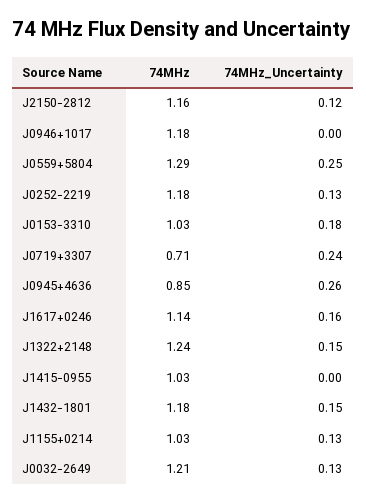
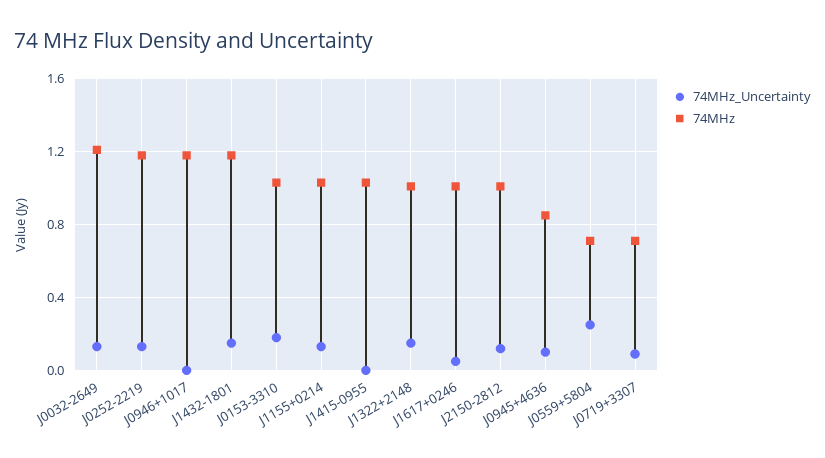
  {
    "74MHz": {
-     "J2150-2812": 1.16,
+     "J2150-2812": 1,
      "J0946+1017": 1.18,
-     "J0559+5804": 1.29,
+     "J0559+5804": 0.7,
      "J0252-2219": 1.18,
      "J0153-3310": 1.03,
      "J0719+3307": 0.71,
      "J0945+4636": 0.85,
-     "J1617+0246": 1.14,
+     "J1617+0246": 1,
-     "J1322+2148": 1.24,
+     "J1322+2148": 1,
      "J1415-0955": 1.03,
      "J1432-1801": 1.18,
      "J1155+0214": 1.03,
      "J0032-2649": 1.21
    },
    "74MHz_Uncertainty": {
      "J2150-2812": 0.12,
      "J0946+1017": 0,
      "J0559+5804": 0.25,
      "J0252-2219": 0.13,
      "J0153-3310": 0.18,
-     "J0719+3307": 0.24,
+     "J0719+3307": 0.1,
-     "J0945+4636": 0.26,
+     "J0945+4636": 0.1,
-     "J1617+0246": 0.16,
+     "J1617+0246": 0.05,
      "J1322+2148": 0.15,
      "J1415-0955": 0,
      "J1432-1801": 0.15,
      "J1155+0214": 0.13,
      "J0032-2649": 0.13
    }
  }

